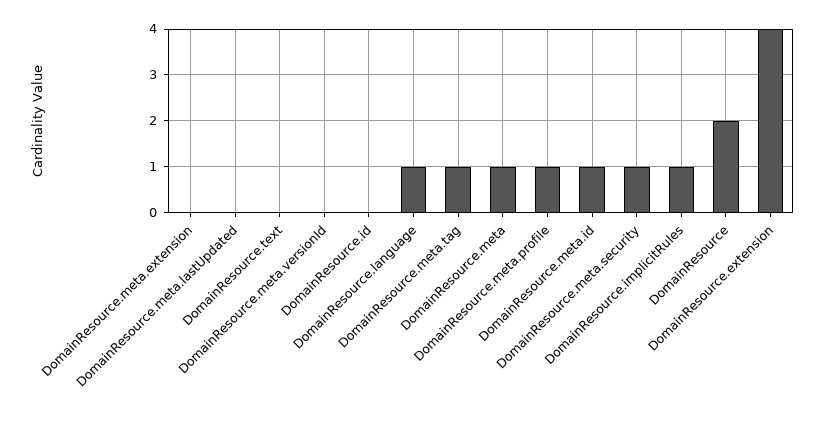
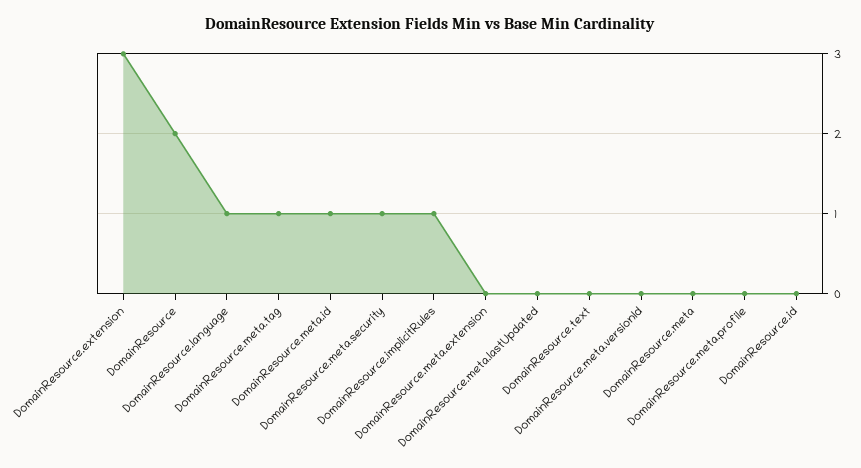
  {
    "DomainResource.meta.extension": 0,
    "DomainResource.meta.lastUpdated": 0,
    "DomainResource.text": 0,
    "DomainResource.meta.versionId": 0,
    "DomainResource.id": 0,
    "DomainResource.language": 1,
    "DomainResource.meta.tag": 1,
-   "DomainResource.meta": 1,
+   "DomainResource.meta": 0,
-   "DomainResource.meta.profile": 1,
+   "DomainResource.meta.profile": 0,
    "DomainResource.meta.id": 1,
    "DomainResource.meta.security": 1,
    "DomainResource.implicitRules": 1,
    "DomainResource": 2,
-   "DomainResource.extension": 4
+   "DomainResource.extension": 3
  }

